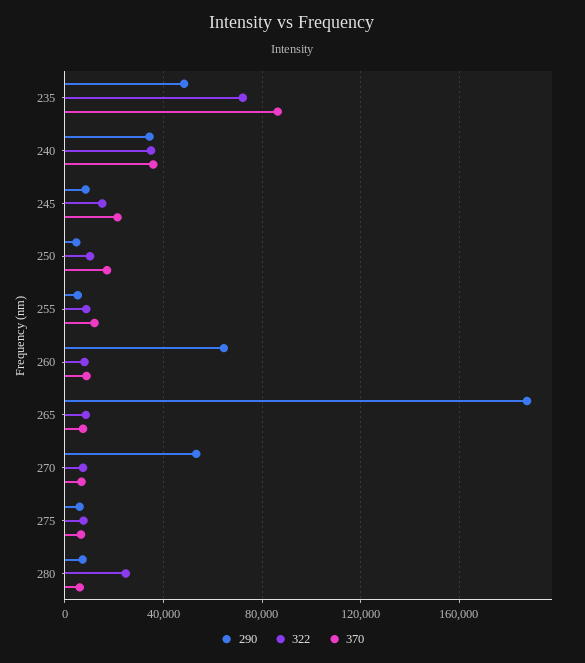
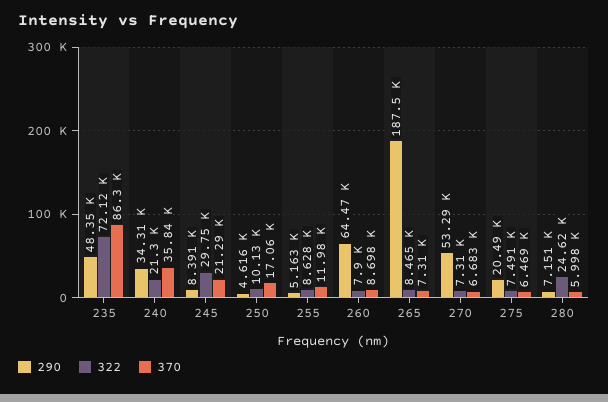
  {
    "290": {
      "235": 48350,
      "240": 34310,
      "245": 8391,
      "250": 4616,
      "255": 5163,
      "260": 64470,
      "265": 187500,
      "270": 53290,
-     "275": 5000,
+     "275": 20490,
      "280": 7151
    },
    "322": {
      "235": 72120,
-     "240": 35000,
+     "240": 21300,
-     "245": 15000,
+     "245": 29750,
      "250": 10130,
      "255": 8628,
      "260": 7900,
      "265": 8465,
      "270": 7310,
      "275": 7491,
      "280": 24620
    },
    "370": {
      "235": 86300,
      "240": 35840,
      "245": 21290,
      "250": 17060,
      "255": 11980,
      "260": 8698,
      "265": 7310,
      "270": 6683,
      "275": 6469,
      "280": 5998
    }
  }

